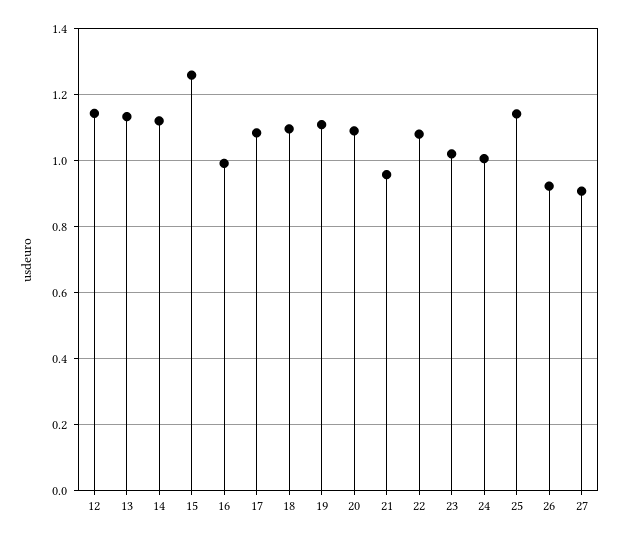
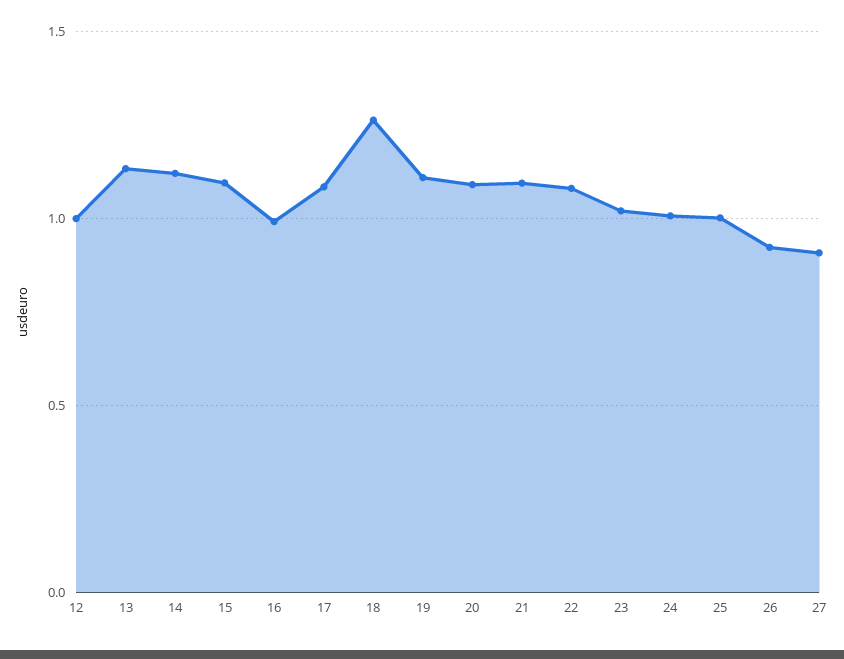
  {
-   "12": 1.14,
+   "12": 1,
    "13": 1.14,
    "14": 1.12,
-   "15": 1.26,
+   "15": 1.1,
    "16": 1,
    "17": 1.08,
-   "18": 1.1,
+   "18": 1.25,
    "19": 1.12,
    "20": 1.1,
-   "21": 0.96,
+   "21": 1.1,
    "22": 1.08,
    "23": 1.02,
    "24": 1,
-   "25": 1.14,
+   "25": 1,
    "26": 0.92,
    "27": 0.9
  }

